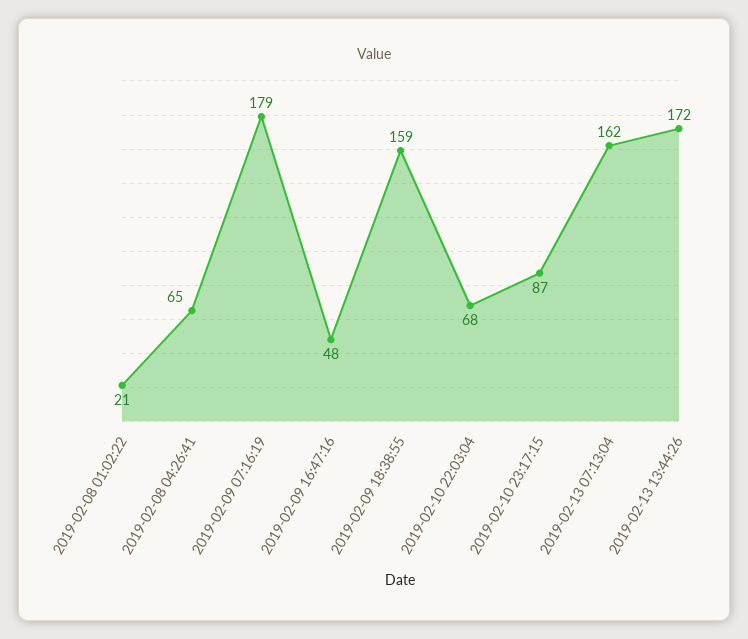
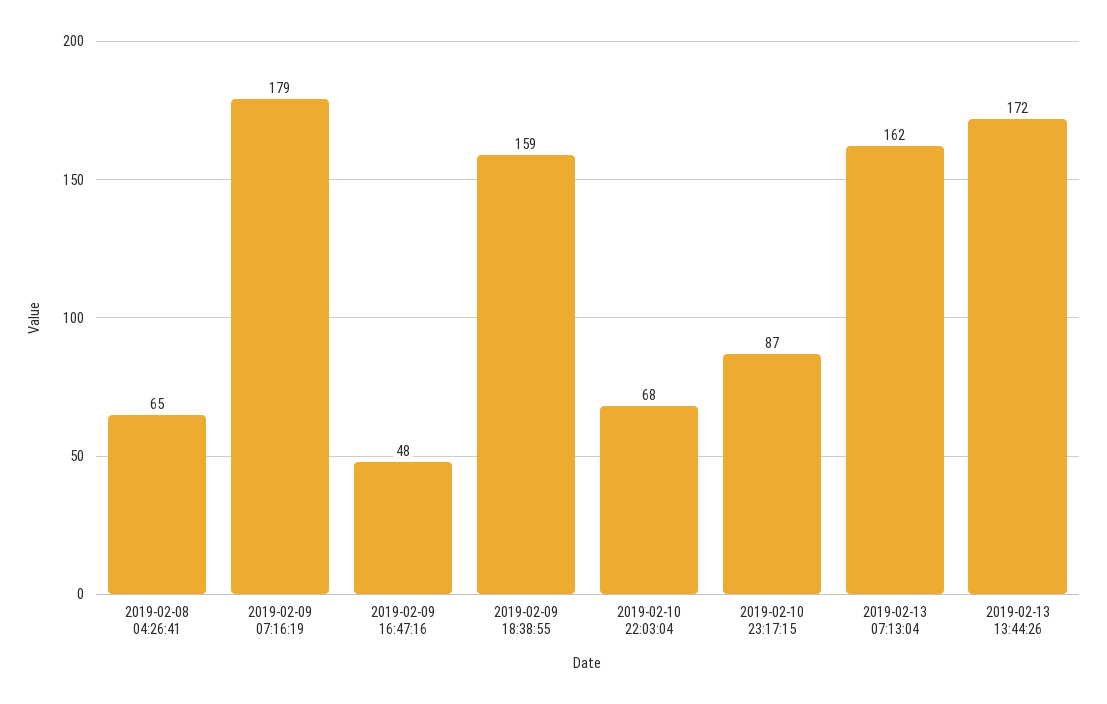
  {
-   "2019-02-08 01:02:22": 21,
    "2019-02-08 04:26:41": 65,
    "2019-02-09 07:16:19": 179,
    "2019-02-09 16:47:16": 48,
    "2019-02-09 18:38:55": 159,
    "2019-02-10 22:03:04": 68,
    "2019-02-10 23:17:15": 87,
    "2019-02-13 07:13:04": 162,
    "2019-02-13 13:44:26": 172
  }

